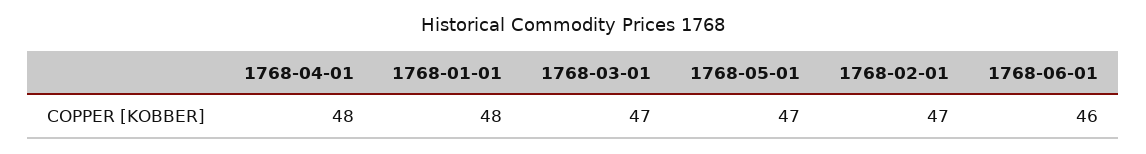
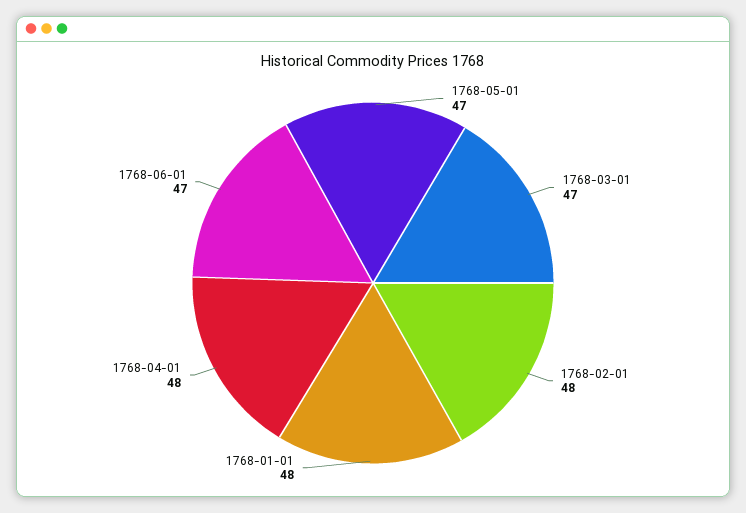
  {
    "1768-04-01": 48,
    "1768-01-01": 48,
    "1768-03-01": 47,
    "1768-05-01": 47,
-   "1768-02-01": 47,
+   "1768-02-01": 48,
-   "1768-06-01": 46
+   "1768-06-01": 47
  }

